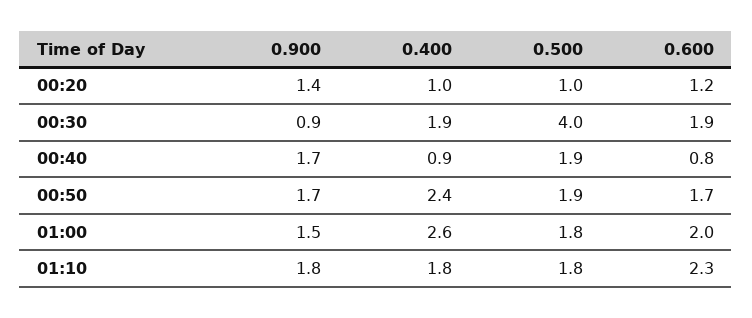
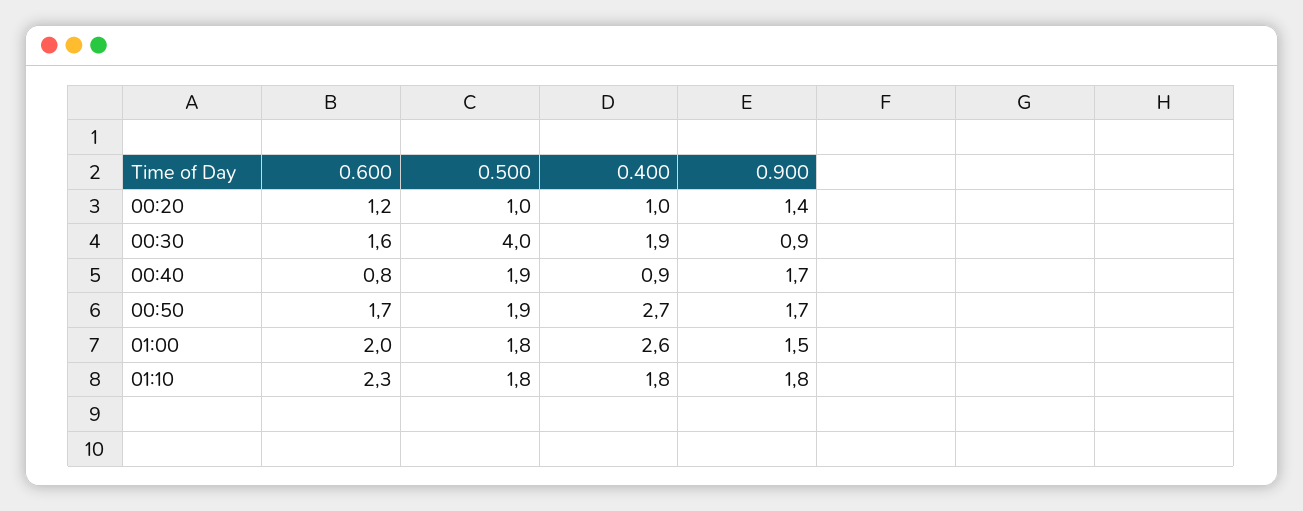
  {
    "0.900": {
      "00:20": 1.4,
      "00:30": 0.9,
      "00:40": 1.7,
      "00:50": 1.7,
      "01:00": 1.5,
      "01:10": 1.8
    },
    "0.400": {
      "00:20": 1,
      "00:30": 1.9,
      "00:40": 0.9,
-     "00:50": 2.4,
+     "00:50": 2.7,
      "01:00": 2.6,
      "01:10": 1.8
    },
    "0.500": {
      "00:20": 1,
      "00:30": 4,
      "00:40": 1.9,
      "00:50": 1.9,
      "01:00": 1.8,
      "01:10": 1.8
    },
    "0.600": {
      "00:20": 1.2,
-     "00:30": 1.9,
+     "00:30": 1.6,
      "00:40": 0.8,
      "00:50": 1.7,
      "01:00": 2,
      "01:10": 2.3
    }
  }

